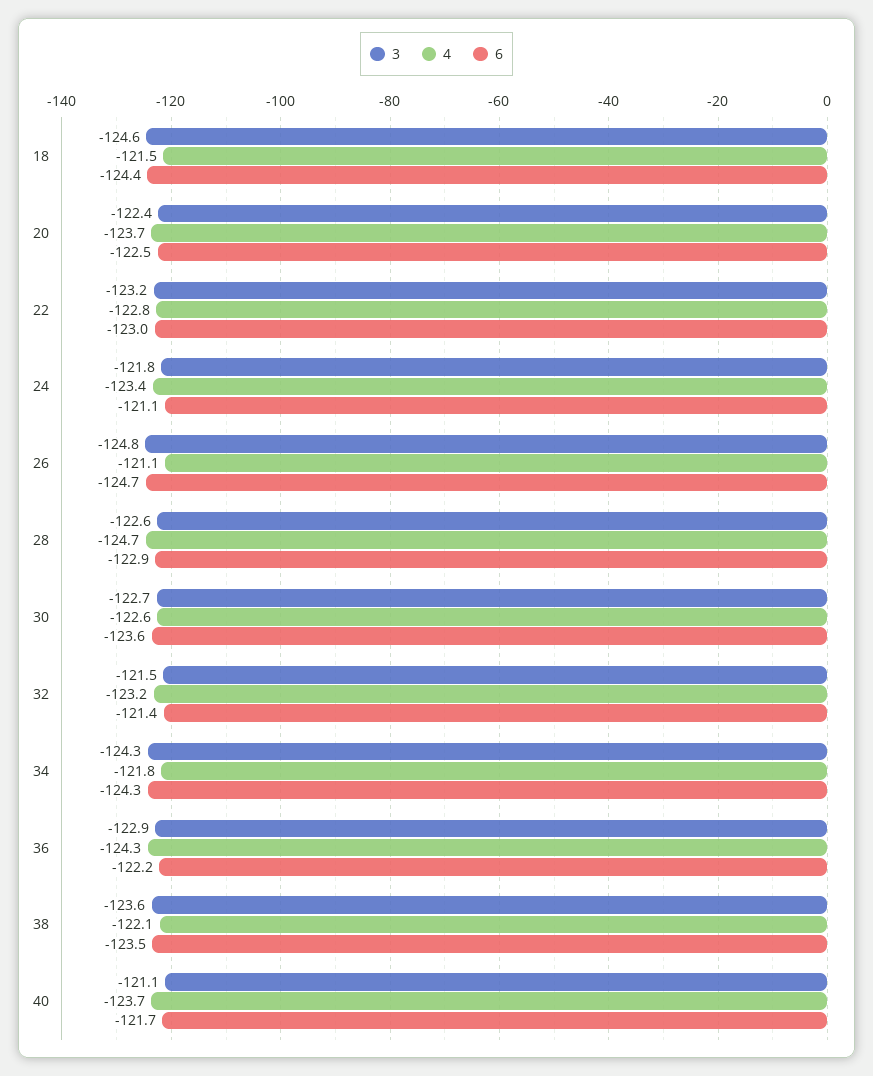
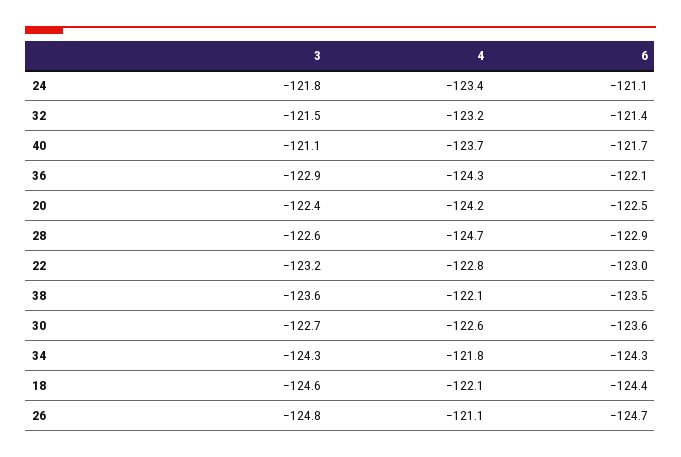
  {
    "3": {
      "18": -124.6,
      "20": -122.4,
      "22": -123.2,
      "24": -121.8,
      "26": -124.8,
      "28": -122.6,
      "30": -122.7,
      "32": -121.5,
      "34": -124.3,
      "36": -122.9,
      "38": -123.6,
      "40": -121.1
    },
    "4": {
-     "18": -121.5,
+     "18": -122.1,
-     "20": -123.7,
+     "20": -124.2,
      "22": -122.8,
      "24": -123.4,
      "26": -121.1,
      "28": -124.7,
      "30": -122.6,
      "32": -123.2,
      "34": -121.8,
      "36": -124.3,
      "38": -122.1,
      "40": -123.7
    },
    "6": {
      "18": -124.4,
      "20": -122.5,
      "22": -123,
      "24": -121.1,
      "26": -124.7,
      "28": -122.9,
      "30": -123.6,
      "32": -121.4,
      "34": -124.3,
-     "36": -122.2,
+     "36": -122.1,
      "38": -123.5,
      "40": -121.7
    }
  }

